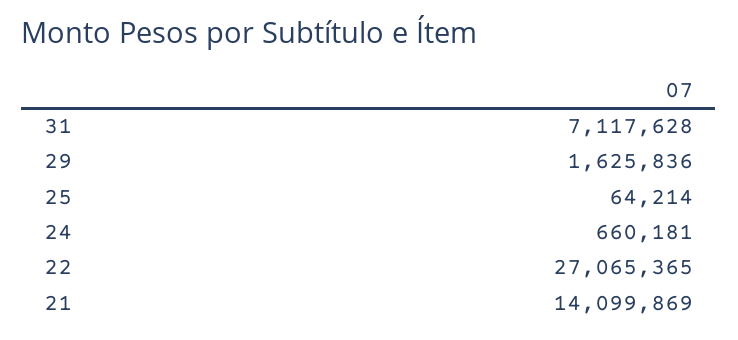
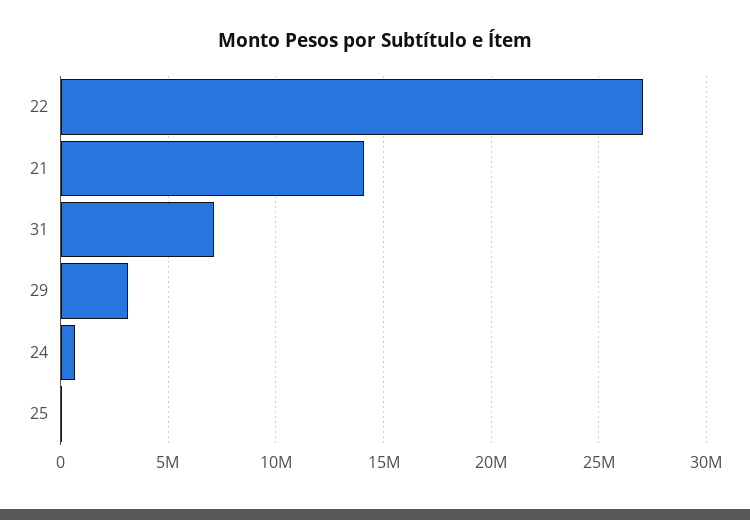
  {
    "31": 7117628,
-   "29": 1625836,
+   "29": 3000000,
    "25": 64214,
    "24": 660181,
    "22": 27065365,
    "21": 14099869
  }

